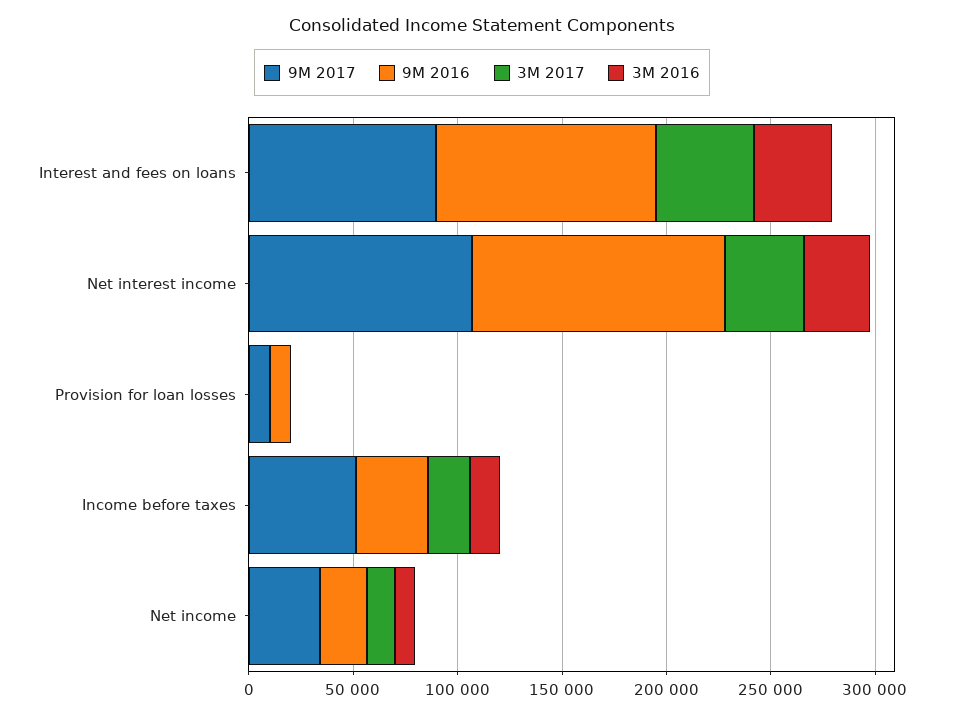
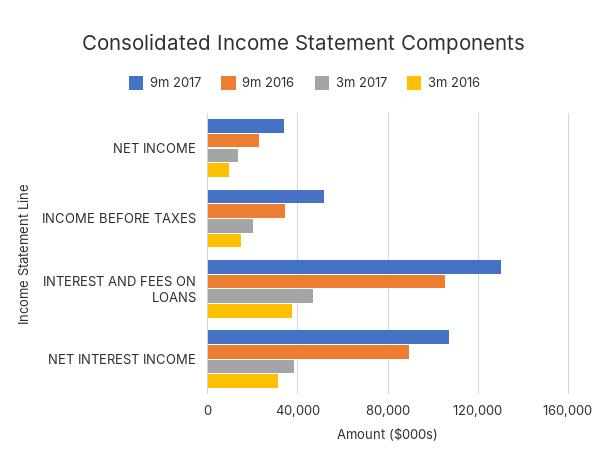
  {
    "9M 2017": {
-     "Interest and fees on loans": 90000,
+     "Interest and fees on loans": 130000,
      "Net interest income": 105000,
-     "Provision for loan losses": 10000,
      "Income before taxes": 50000,
      "Net income": 35000
    },
    "9M 2016": {
      "Interest and fees on loans": 105000,
-     "Net interest income": 120000,
+     "Net interest income": 90000,
-     "Provision for loan losses": 10000,
      "Income before taxes": 35000,
      "Net income": 25000
    },
    "3M 2017": {
      "Interest and fees on loans": 45000,
      "Net interest income": 40000,
-     "Provision for loan losses": 0,
      "Income before taxes": 20000,
      "Net income": 15000
    },
    "3M 2016": {
      "Interest and fees on loans": 35000,
      "Net interest income": 30000,
-     "Provision for loan losses": 0,
      "Income before taxes": 15000,
      "Net income": 10000
    }
  }

